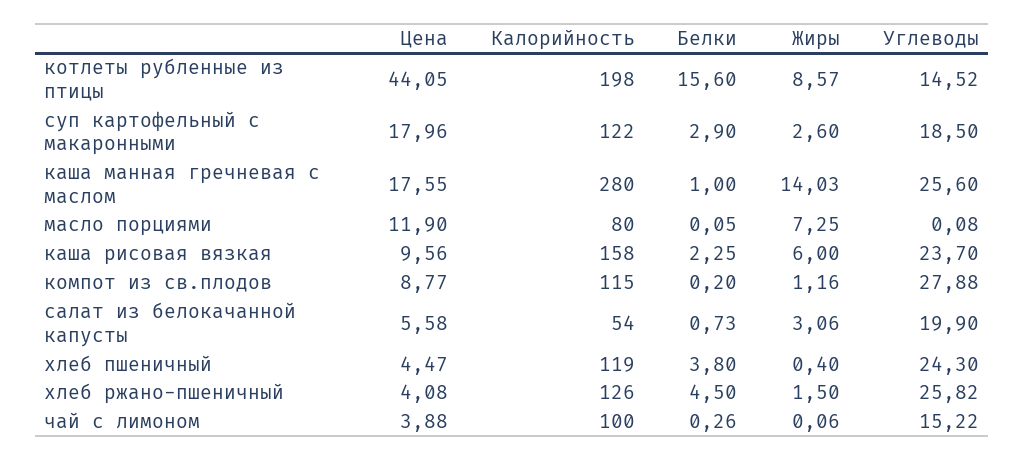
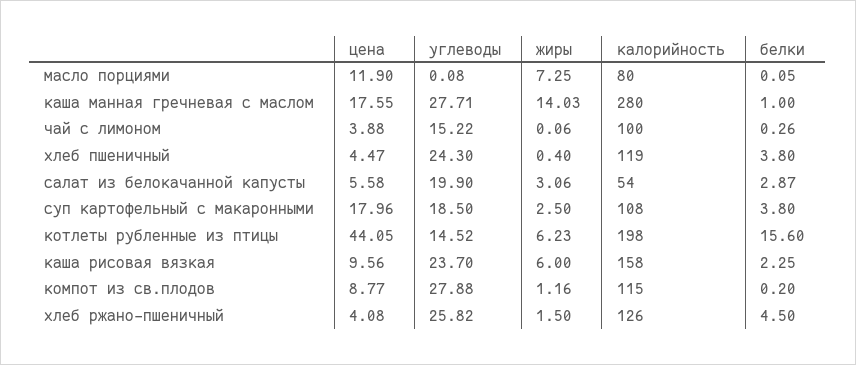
  {
    "Цена": {
      "котлеты рубленные из птицы": 44.05,
      "суп картофельный с макаронными": 17.96,
      "каша манная гречневая с маслом": 17.55,
      "масло порциями": 11.9,
      "каша рисовая вязкая": 9.56,
      "компот из св.плодов": 8.77,
      "салат из белокачанной капусты": 5.58,
      "хлеб пшеничный": 4.47,
      "хлеб ржано-пшеничный": 4.08,
      "чай с лимоном": 3.88
    },
    "Калорийность": {
      "котлеты рубленные из птицы": 198,
-     "суп картофельный с макаронными": 122,
+     "суп картофельный с макаронными": 108,
      "каша манная гречневая с маслом": 280,
      "масло порциями": 80,
      "каша рисовая вязкая": 158,
      "компот из св.плодов": 115,
      "салат из белокачанной капусты": 54,
      "хлеб пшеничный": 119,
      "хлеб ржано-пшеничный": 126,
      "чай с лимоном": 100
    },
    "Белки": {
      "котлеты рубленные из птицы": 15.6,
-     "суп картофельный с макаронными": 2.9,
+     "суп картофельный с макаронными": 3.8,
      "каша манная гречневая с маслом": 1,
      "масло порциями": 0.05,
      "каша рисовая вязкая": 2.25,
      "компот из св.плодов": 0.2,
-     "салат из белокачанной капусты": 0.73,
+     "салат из белокачанной капусты": 2.87,
      "хлеб пшеничный": 3.8,
      "хлеб ржано-пшеничный": 4.5,
      "чай с лимоном": 0.26
    },
    "Жиры": {
-     "котлеты рубленные из птицы": 8.57,
+     "котлеты рубленные из птицы": 6.23,
-     "суп картофельный с макаронными": 2.6,
+     "суп картофельный с макаронными": 2.5,
      "каша манная гречневая с маслом": 14.03,
      "масло порциями": 7.25,
      "каша рисовая вязкая": 6,
      "компот из св.плодов": 1.16,
      "салат из белокачанной капусты": 3.06,
      "хлеб пшеничный": 0.4,
      "хлеб ржано-пшеничный": 1.5,
      "чай с лимоном": 0.06
    },
    "Углеводы": {
      "котлеты рубленные из птицы": 14.52,
      "суп картофельный с макаронными": 18.5,
-     "каша манная гречневая с маслом": 25.6,
+     "каша манная гречневая с маслом": 27.71,
      "масло порциями": 0.08,
      "каша рисовая вязкая": 23.7,
      "компот из св.плодов": 27.88,
      "салат из белокачанной капусты": 19.9,
      "хлеб пшеничный": 24.3,
      "хлеб ржано-пшеничный": 25.82,
      "чай с лимоном": 15.22
    }
  }

